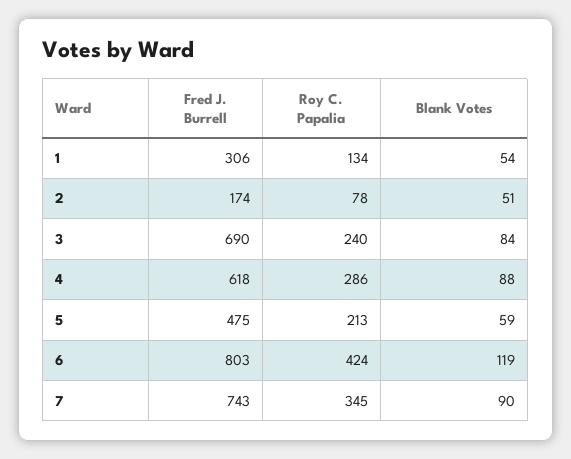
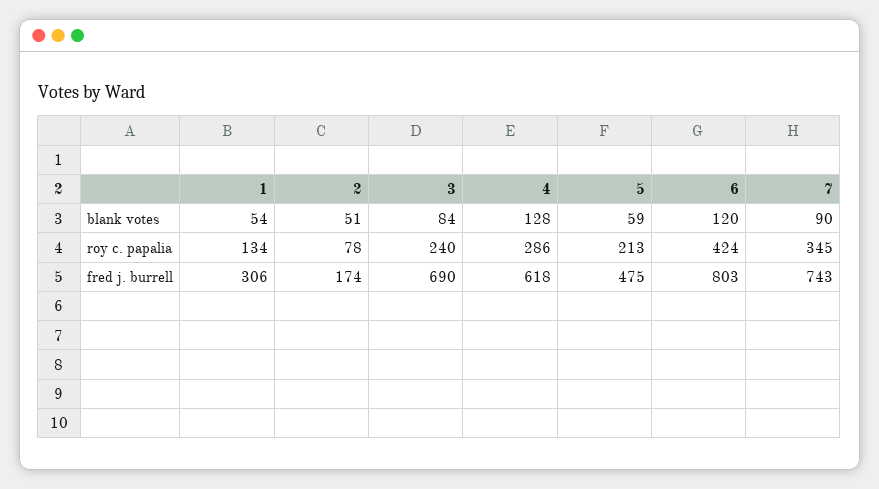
  {
    "Fred J. Burrell": {
      "1": 306,
      "2": 174,
      "3": 690,
      "4": 618,
      "5": 475,
      "6": 803,
      "7": 743
    },
    "Roy C. Papalia": {
      "1": 134,
      "2": 78,
      "3": 240,
      "4": 286,
      "5": 213,
      "6": 424,
      "7": 345
    },
    "Blank Votes": {
      "1": 54,
      "2": 51,
      "3": 84,
-     "4": 88,
+     "4": 128,
      "5": 59,
-     "6": 119,
+     "6": 120,
      "7": 90
    }
  }

